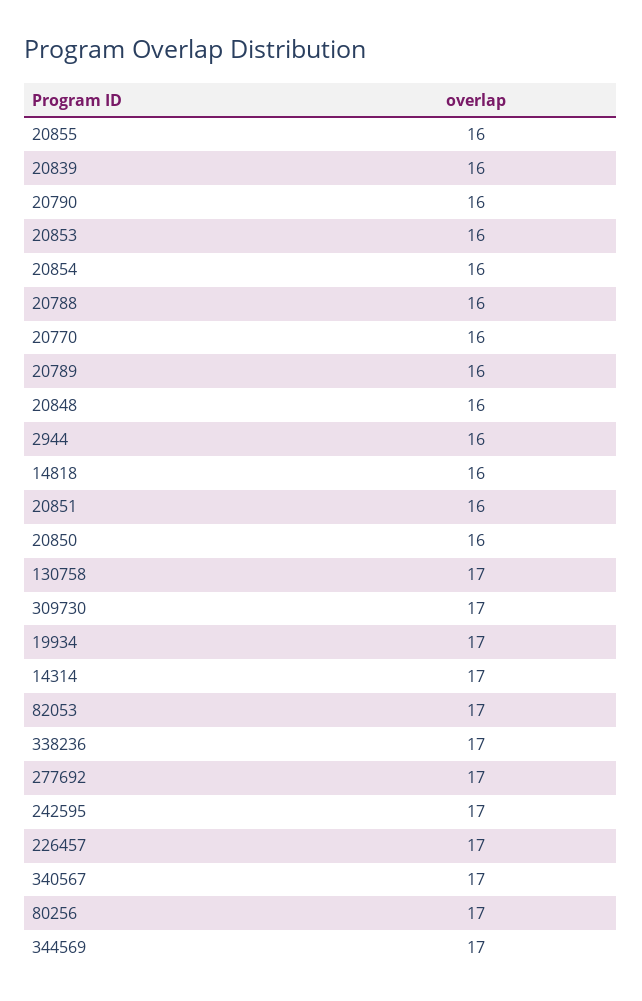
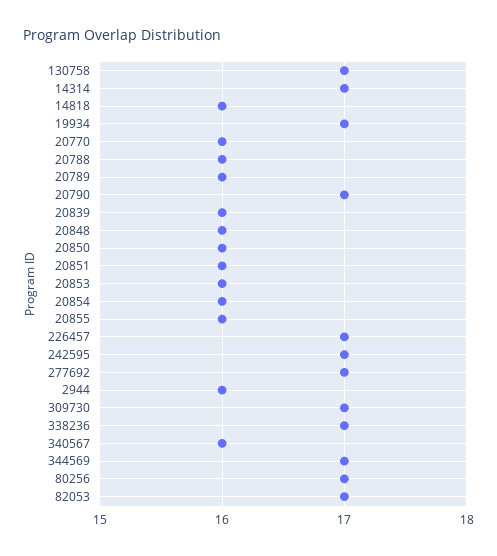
  {
    "20855": 16,
    "20839": 16,
-   "20790": 16,
+   "20790": 17,
    "20853": 16,
    "20854": 16,
    "20788": 16,
    "20770": 16,
    "20789": 16,
    "20848": 16,
    "2944": 16,
    "14818": 16,
    "20851": 16,
    "20850": 16,
    "130758": 17,
    "309730": 17,
    "19934": 17,
    "14314": 17,
    "82053": 17,
    "338236": 17,
    "277692": 17,
    "242595": 17,
    "226457": 17,
-   "340567": 17,
+   "340567": 16,
    "80256": 17,
    "344569": 17
  }

